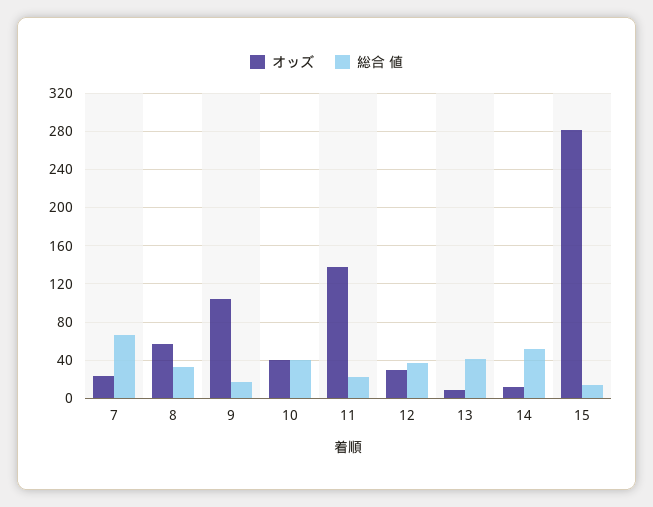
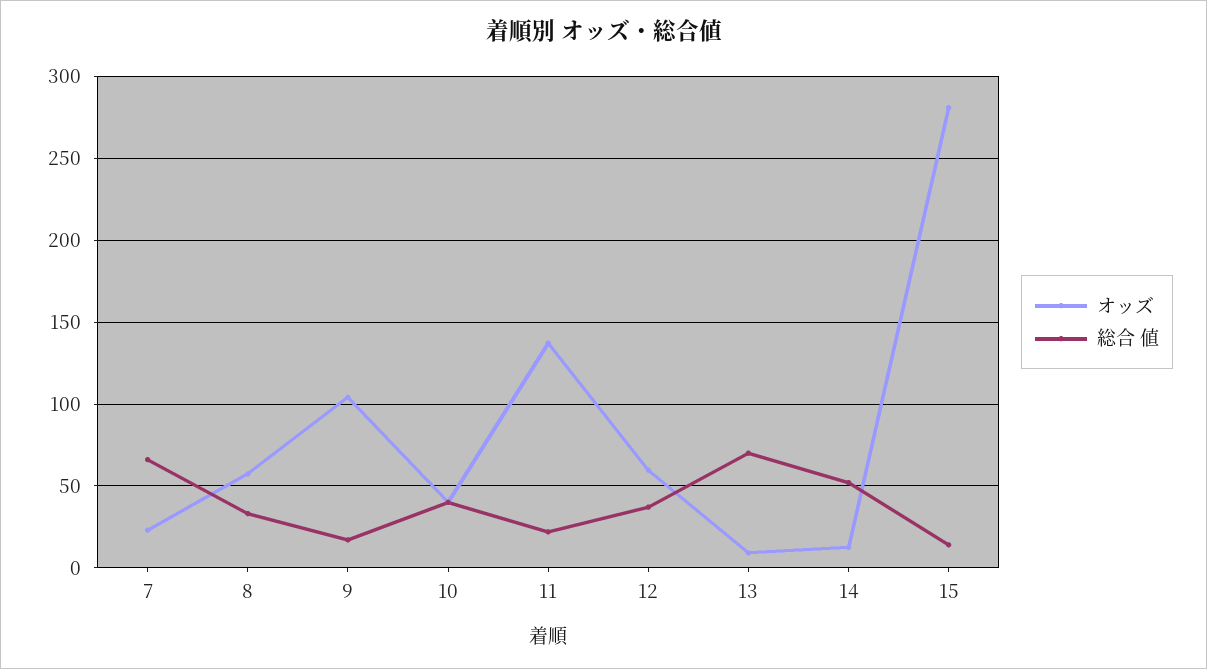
  {
    "オッズ": {
      "7": 25,
      "8": 55,
      "9": 105,
      "10": 40,
      "11": 135,
-     "12": 30,
+     "12": 60,
      "13": 10,
      "14": 10,
      "15": 280
    },
    "総合 値": {
      "7": 65,
      "8": 35,
      "9": 15,
      "10": 40,
      "11": 20,
      "12": 35,
-     "13": 40,
+     "13": 70,
      "14": 50,
      "15": 15
    }
  }

